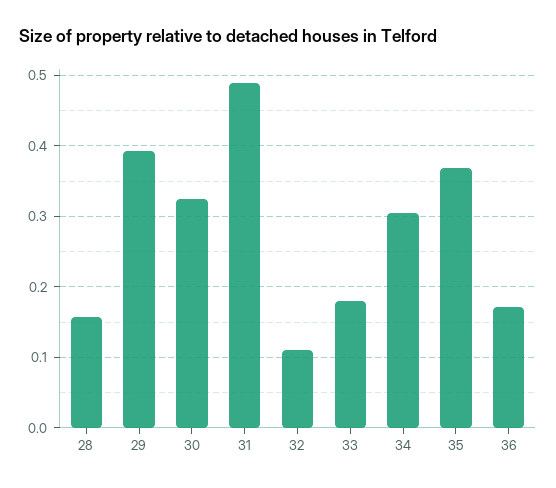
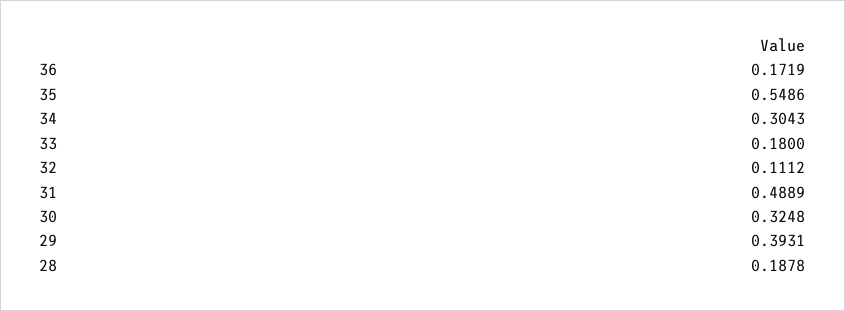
  {
-   "28": 0.16,
+   "28": 0.1878,
    "29": 0.3931,
    "30": 0.3248,
    "31": 0.4889,
    "32": 0.1112,
    "33": 0.18,
    "34": 0.3043,
-   "35": 0.37,
+   "35": 0.5486,
    "36": 0.1719
  }

